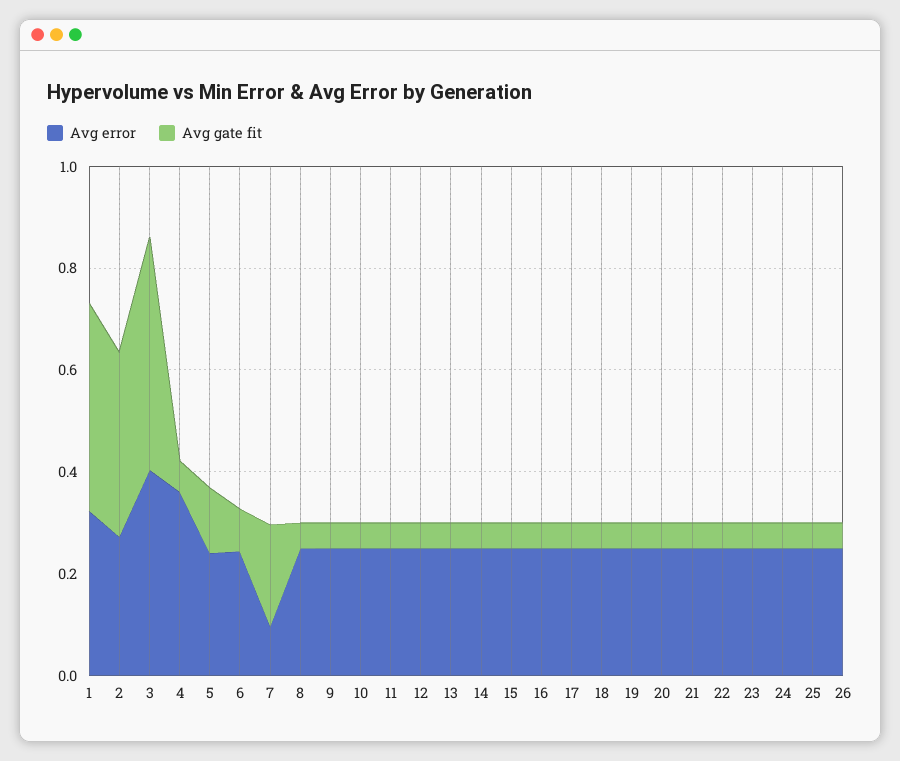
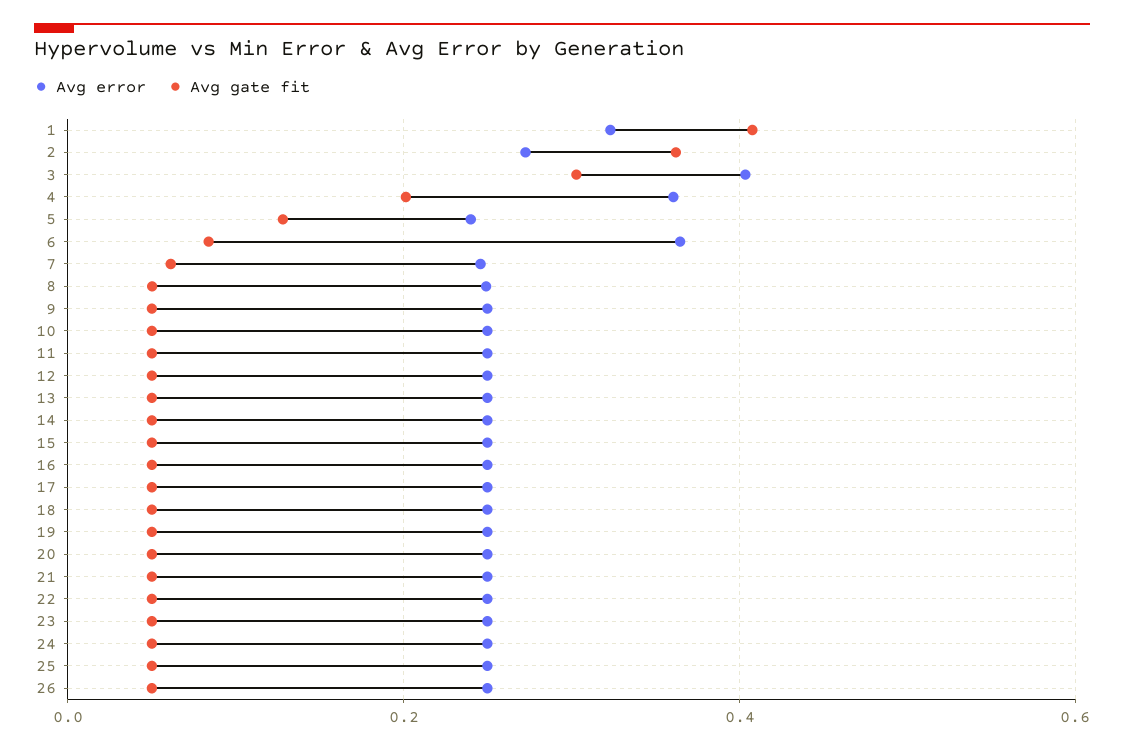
  {
    "Avg error": {
      "1": 0.32,
      "2": 0.28,
      "3": 0.4,
      "4": 0.36,
      "5": 0.24,
-     "6": 0.25,
+     "6": 0.36,
-     "7": 0.1,
+     "7": 0.24,
      "8": 0.24,
      "9": 0.24,
      "10": 0.24,
      "11": 0.24,
      "12": 0.24,
      "13": 0.24,
      "14": 0.24,
      "15": 0.24,
      "16": 0.24,
      "17": 0.24,
      "18": 0.24,
      "19": 0.24,
      "20": 0.24,
      "21": 0.24,
      "22": 0.24,
      "23": 0.24,
      "24": 0.24,
      "25": 0.24,
      "26": 0.24
    },
    "Avg gate fit": {
      "1": 0.4,
      "2": 0.36,
-     "3": 0.45,
+     "3": 0.3,
-     "4": 0.05,
+     "4": 0.2,
      "5": 0.12,
      "6": 0.08,
-     "7": 0.2,
+     "7": 0.06,
      "8": 0.06,
      "9": 0.06,
      "10": 0.06,
      "11": 0.06,
      "12": 0.06,
      "13": 0.06,
      "14": 0.06,
      "15": 0.06,
      "16": 0.06,
      "17": 0.06,
      "18": 0.06,
      "19": 0.06,
      "20": 0.06,
      "21": 0.06,
      "22": 0.06,
      "23": 0.06,
      "24": 0.06,
      "25": 0.06,
      "26": 0.06
    }
  }

